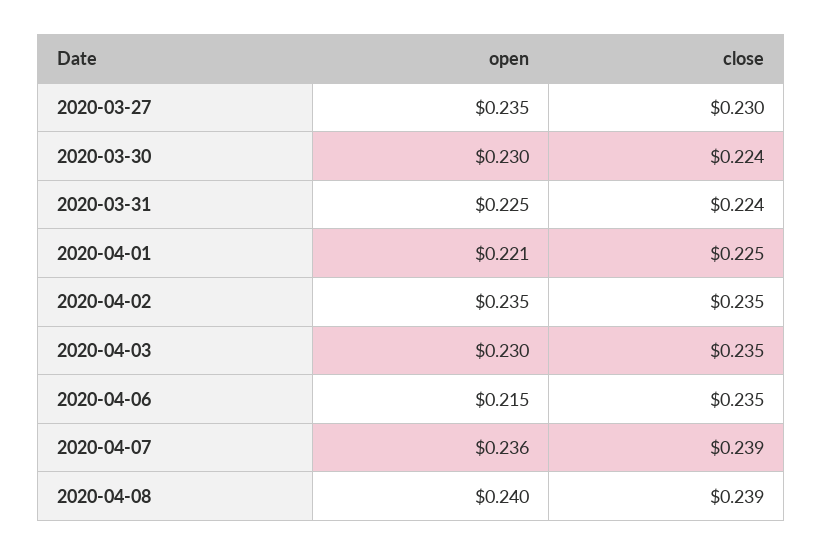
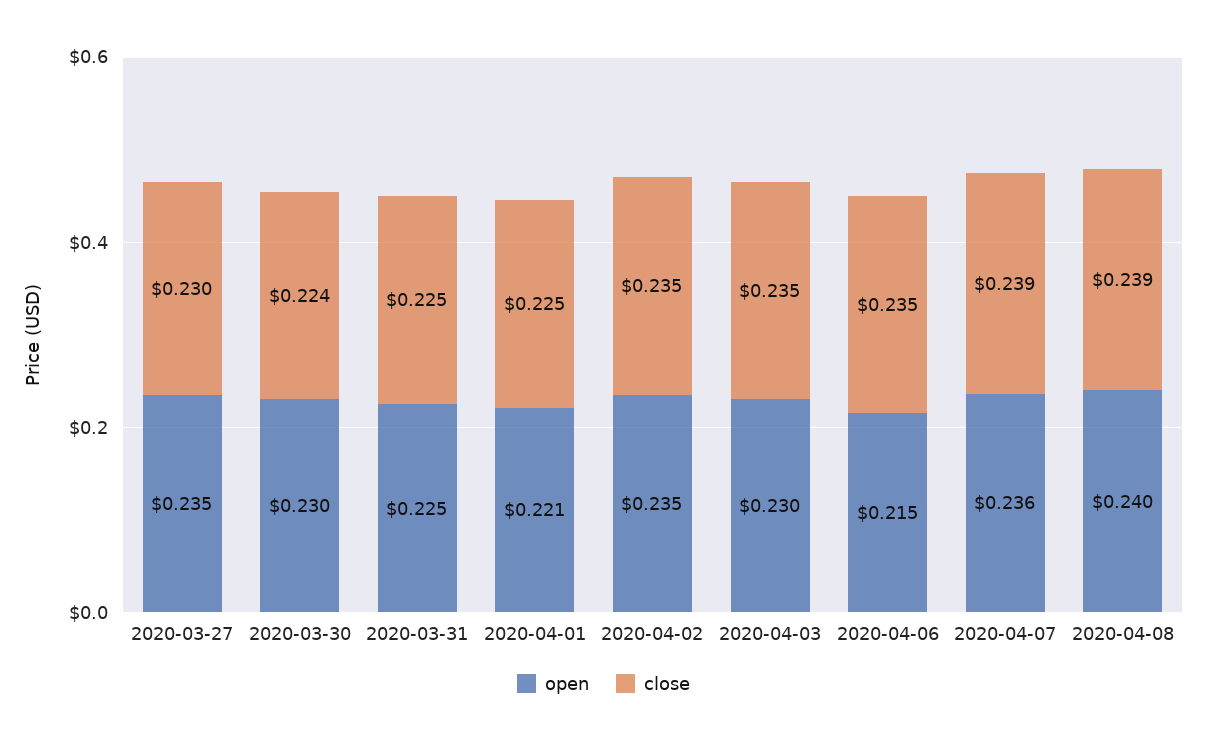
  {
    "open": {
      "2020-03-27": 0.235,
      "2020-03-30": 0.23,
      "2020-03-31": 0.225,
      "2020-04-01": 0.221,
      "2020-04-02": 0.235,
      "2020-04-03": 0.23,
      "2020-04-06": 0.215,
      "2020-04-07": 0.236,
      "2020-04-08": 0.24
    },
    "close": {
      "2020-03-27": 0.23,
      "2020-03-30": 0.224,
-     "2020-03-31": 0.224,
+     "2020-03-31": 0.225,
      "2020-04-01": 0.225,
      "2020-04-02": 0.235,
      "2020-04-03": 0.235,
      "2020-04-06": 0.235,
      "2020-04-07": 0.239,
      "2020-04-08": 0.239
    }
  }

